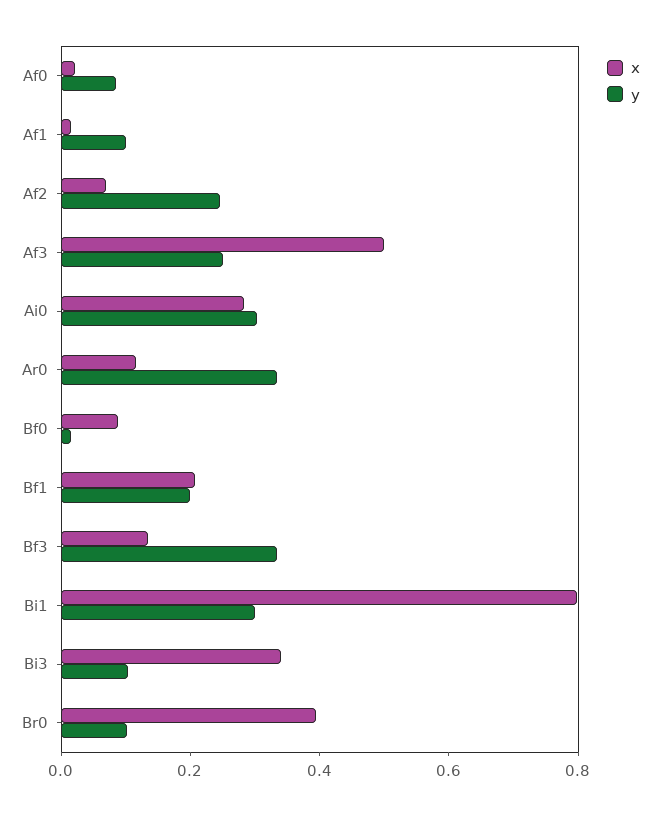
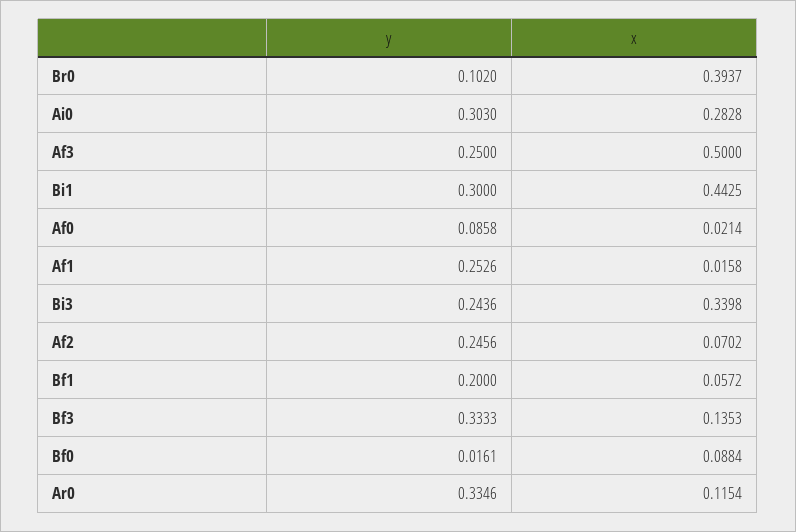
  {
    "x": {
      "Af0": 0.0214,
      "Af1": 0.0158,
      "Af2": 0.0702,
      "Af3": 0.5,
      "Ai0": 0.2828,
      "Ar0": 0.1154,
      "Bf0": 0.0884,
-     "Bf1": 0.2,
+     "Bf1": 0.0572,
      "Bf3": 0.1353,
-     "Bi1": 0.8,
+     "Bi1": 0.4425,
      "Bi3": 0.3398,
      "Br0": 0.3937
    },
    "y": {
      "Af0": 0.0858,
-     "Af1": 0.1,
+     "Af1": 0.2526,
      "Af2": 0.2456,
      "Af3": 0.25,
      "Ai0": 0.303,
      "Ar0": 0.3346,
      "Bf0": 0.0161,
      "Bf1": 0.2,
      "Bf3": 0.3333,
      "Bi1": 0.3,
-     "Bi3": 0.1,
+     "Bi3": 0.2436,
      "Br0": 0.102
    }
  }

